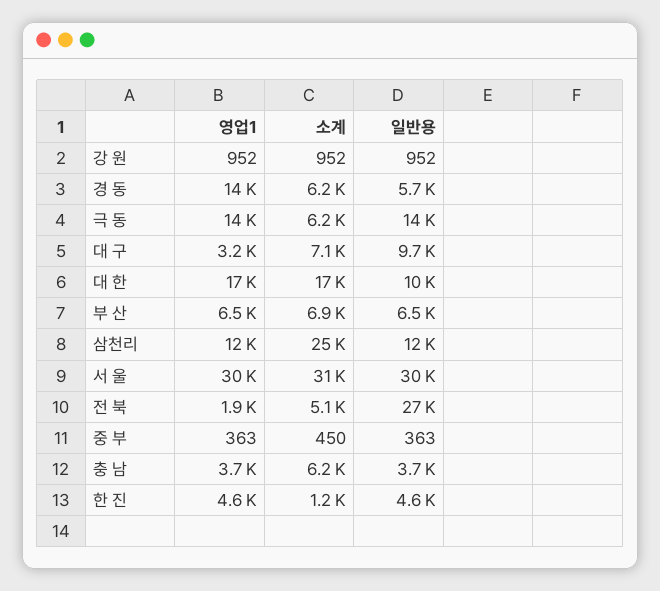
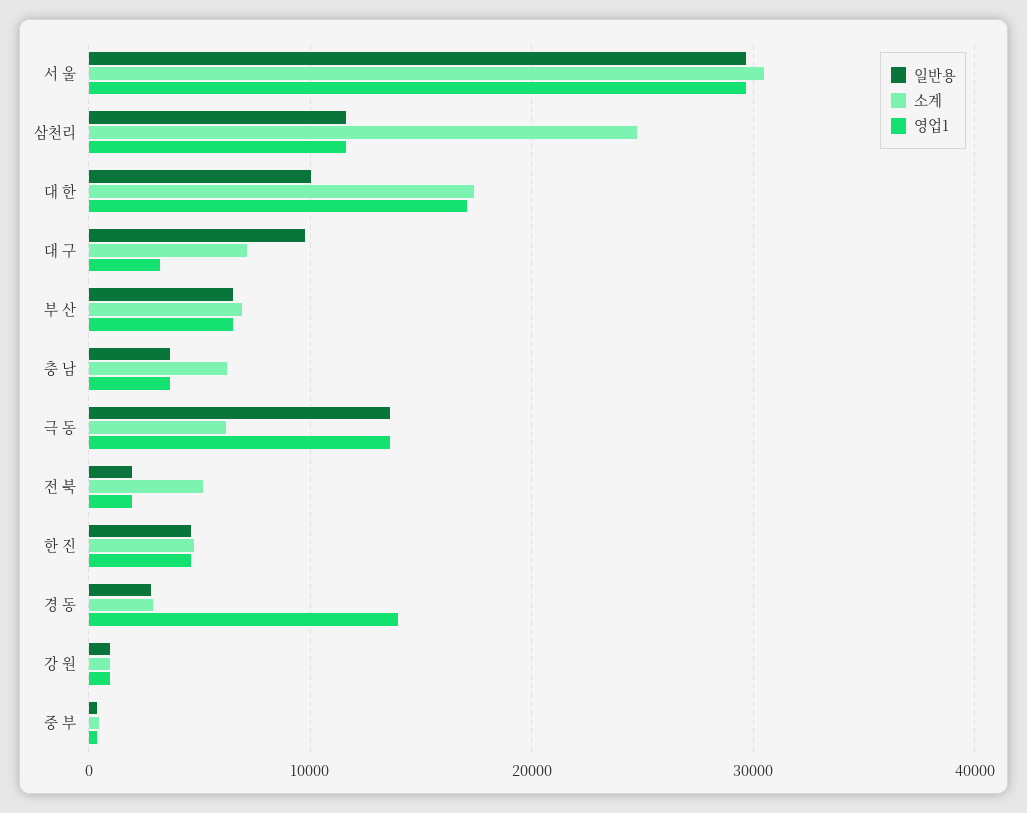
  {
    "영업1": {
      "강 원": 952,
      "경 동": 14000,
      "극 동": 14000,
      "대 구": 3200,
      "대 한": 17000,
      "부 산": 6500,
      "삼천리": 12000,
      "서 울": 30000,
      "전 북": 1900,
      "중 부": 363,
      "충 남": 3700,
      "한 진": 4600
    },
    "소계": {
      "강 원": 952,
-     "경 동": 6200,
+     "경 동": 3000,
      "극 동": 6200,
      "대 구": 7100,
      "대 한": 17000,
      "부 산": 6900,
      "삼천리": 25000,
      "서 울": 31000,
      "전 북": 5100,
      "중 부": 450,
      "충 남": 6200,
-     "한 진": 1200
+     "한 진": 5000
    },
    "일반용": {
      "강 원": 952,
-     "경 동": 5700,
+     "경 동": 3000,
      "극 동": 14000,
      "대 구": 9700,
      "대 한": 10000,
      "부 산": 6500,
      "삼천리": 12000,
      "서 울": 30000,
-     "전 북": 27000,
+     "전 북": 2000,
      "중 부": 363,
      "충 남": 3700,
      "한 진": 4600
    }
  }

